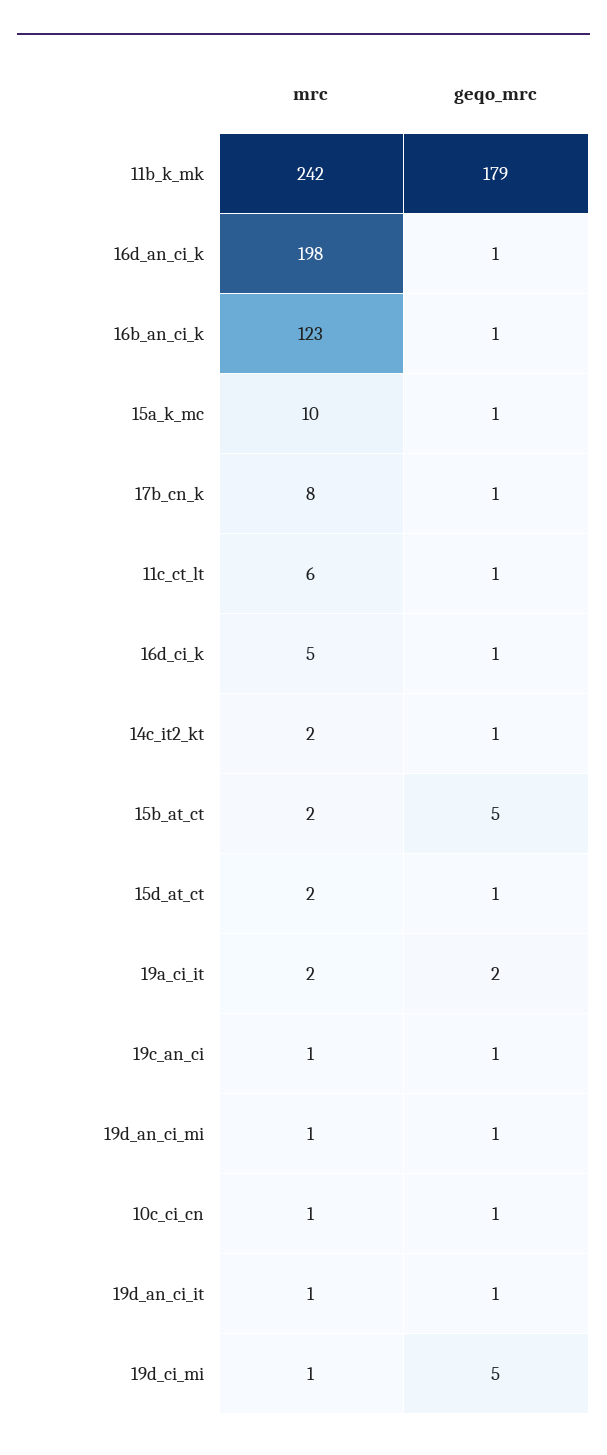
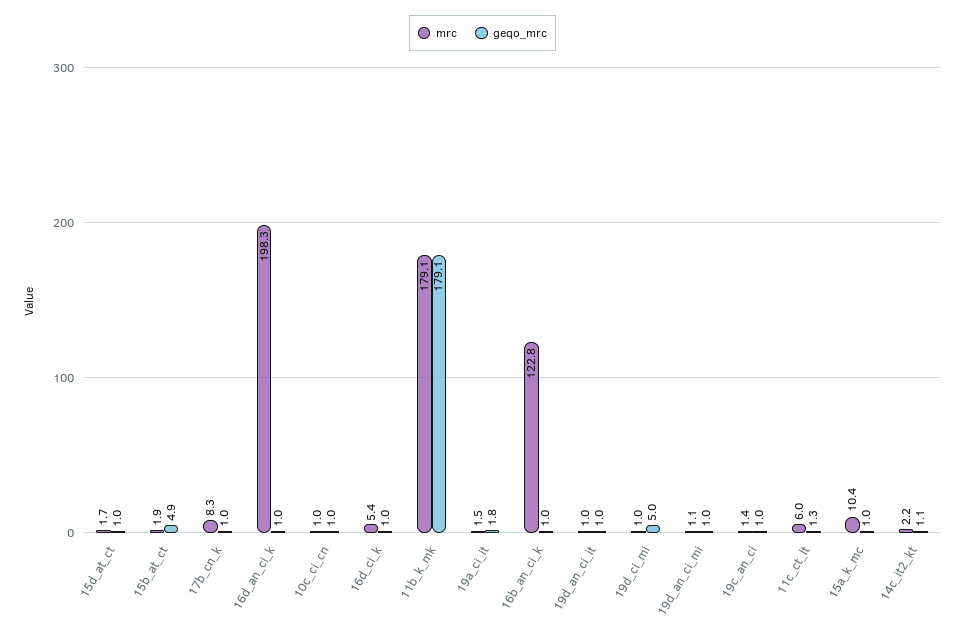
  {
    "mrc": {
-     "11b_k_mk": 242,
+     "11b_k_mk": 179.1,
      "16d_an_ci_k": 198.3,
      "16b_an_ci_k": 122.8,
      "15a_k_mc": 10.4,
      "17b_cn_k": 8.3,
      "11c_ct_lt": 6,
      "16d_ci_k": 5.4,
      "14c_it2_kt": 2.2,
      "15b_at_ct": 1.9,
      "15d_at_ct": 1.7,
      "19a_ci_it": 1.5,
      "19c_an_ci": 1.4,
      "19d_an_ci_mi": 1.1,
      "10c_ci_cn": 1,
      "19d_an_ci_it": 1,
      "19d_ci_mi": 1
    },
    "geqo_mrc": {
      "11b_k_mk": 179.1,
      "16d_an_ci_k": 1,
      "16b_an_ci_k": 1,
      "15a_k_mc": 1,
      "17b_cn_k": 1,
      "11c_ct_lt": 1.3,
      "16d_ci_k": 1,
      "14c_it2_kt": 1.1,
      "15b_at_ct": 4.9,
      "15d_at_ct": 1,
      "19a_ci_it": 1.8,
      "19c_an_ci": 1,
      "19d_an_ci_mi": 1,
      "10c_ci_cn": 1,
      "19d_an_ci_it": 1,
      "19d_ci_mi": 5
    }
  }

